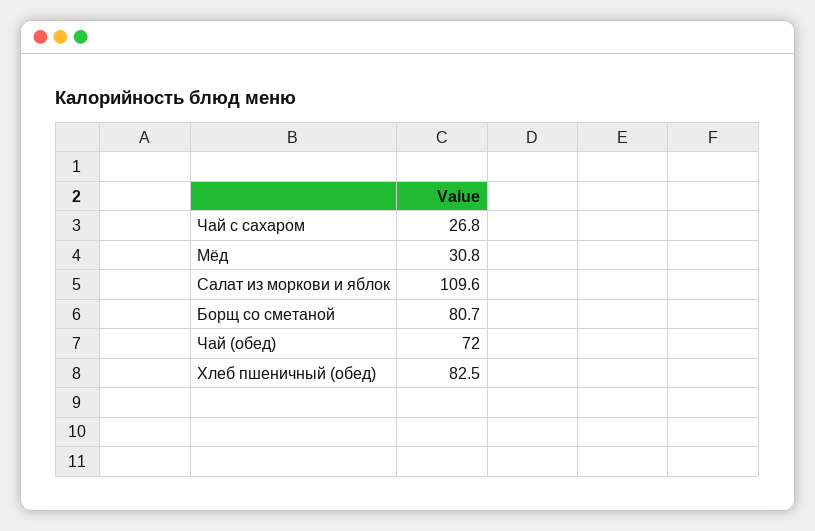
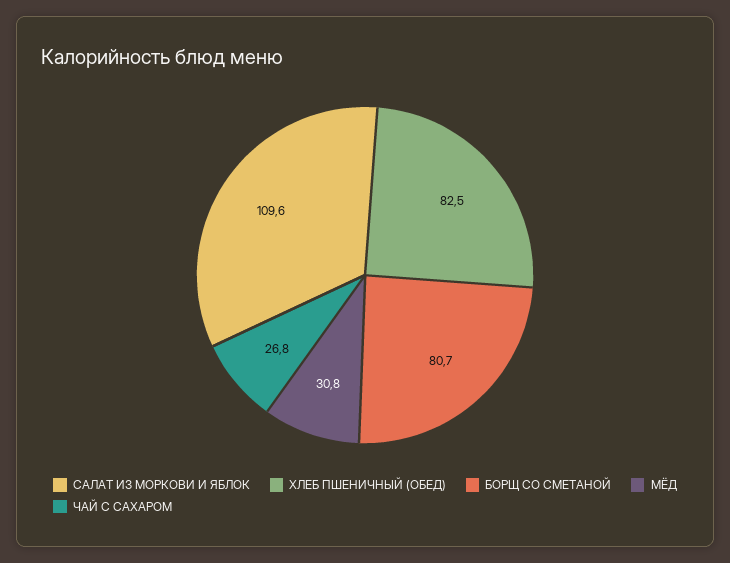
  {
    "Чай с сахаром": 26.8,
    "Мёд": 30.8,
    "Салат из моркови и яблок": 109.6,
    "Борщ со сметаной": 80.7,
-   "Чай (обед)": 72,
    "Хлеб пшеничный (обед)": 82.5
  }

